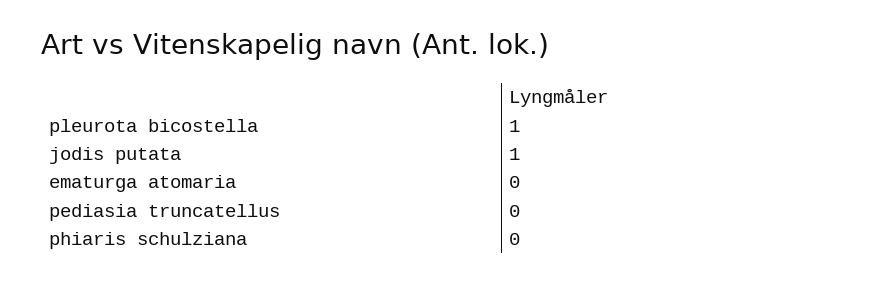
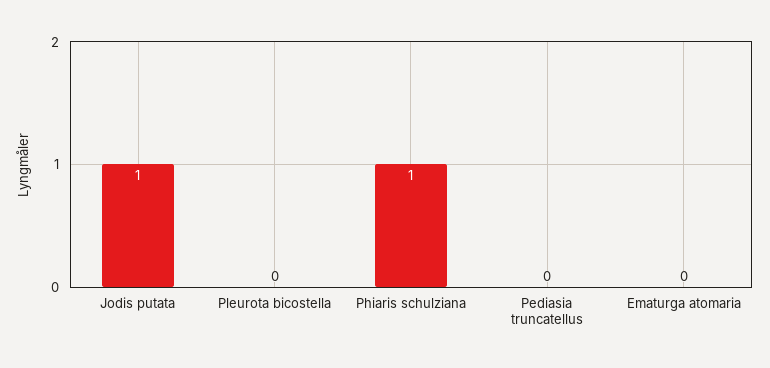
  {
-   "pleurota bicostella": 1,
+   "pleurota bicostella": 0,
    "jodis putata": 1,
    "ematurga atomaria": 0,
    "pediasia truncatellus": 0,
-   "phiaris schulziana": 0
+   "phiaris schulziana": 1
  }

